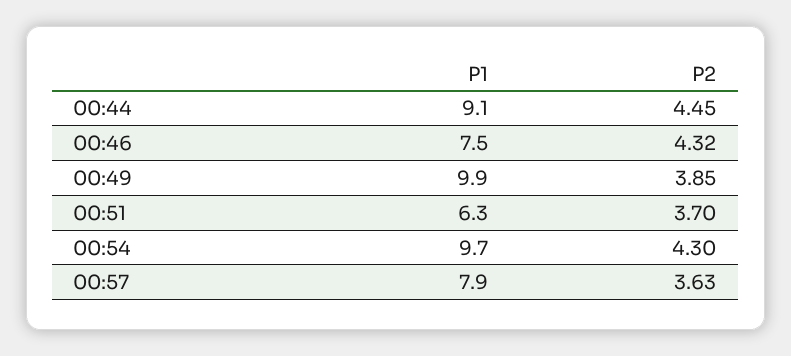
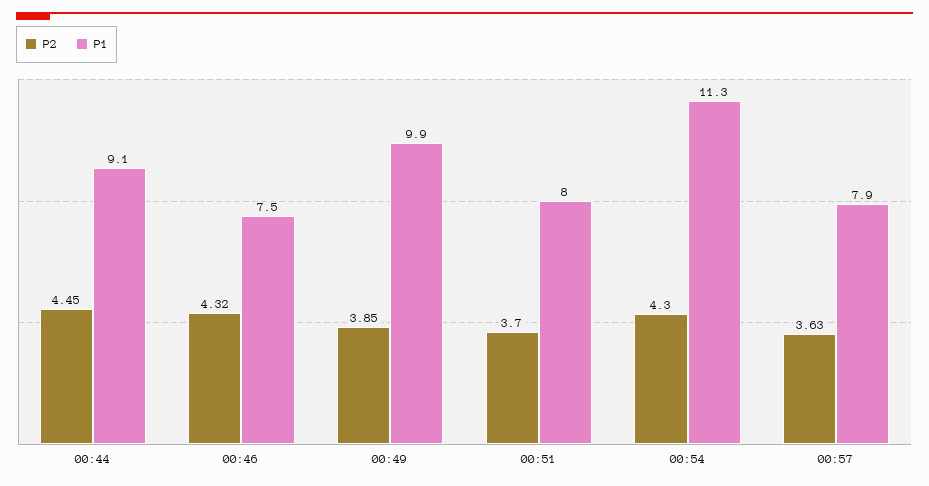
  {
    "P1": {
      "00:44": 9.1,
      "00:46": 7.5,
      "00:49": 9.9,
-     "00:51": 6.3,
+     "00:51": 8,
-     "00:54": 9.7,
+     "00:54": 11.3,
      "00:57": 7.9
    },
    "P2": {
      "00:44": 4.45,
      "00:46": 4.32,
      "00:49": 3.85,
      "00:51": 3.7,
      "00:54": 4.3,
      "00:57": 3.63
    }
  }

